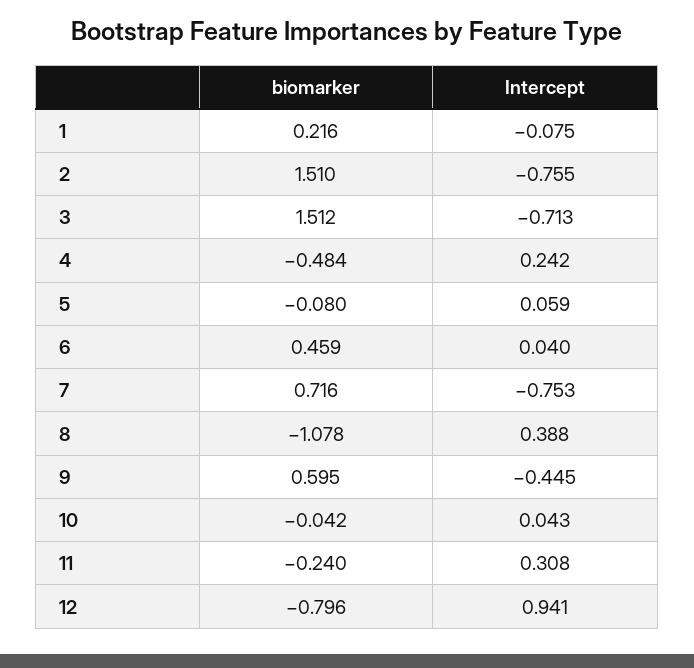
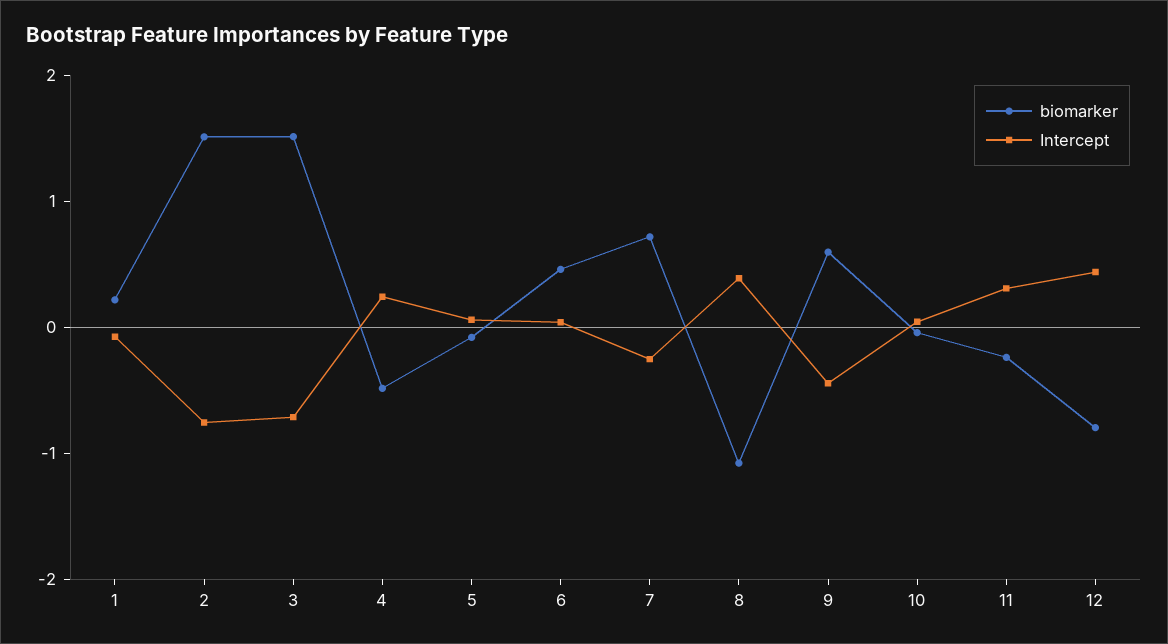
  {
    "biomarker": {
      "1": 0.216,
      "2": 1.51,
      "3": 1.512,
      "4": -0.484,
      "5": -0.08,
      "6": 0.459,
      "7": 0.716,
      "8": -1.078,
      "9": 0.595,
      "10": -0.042,
      "11": -0.24,
      "12": -0.796
    },
    "Intercept": {
      "1": -0.075,
      "2": -0.755,
      "3": -0.713,
      "4": 0.242,
      "5": 0.059,
      "6": 0.04,
-     "7": -0.753,
+     "7": -0.2,
      "8": 0.388,
      "9": -0.445,
      "10": 0.043,
      "11": 0.308,
-     "12": 0.941
+     "12": 0.4
    }
  }

